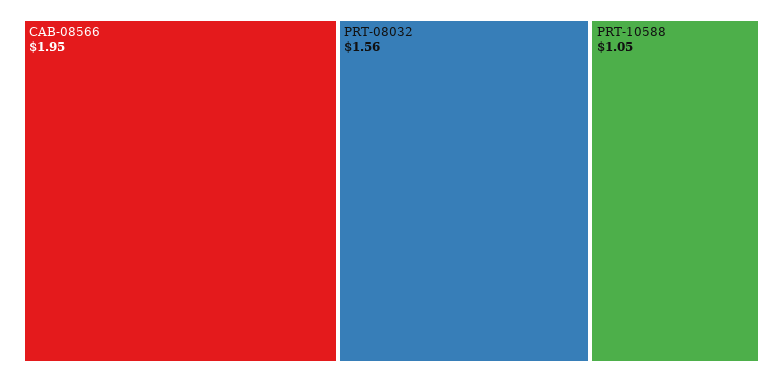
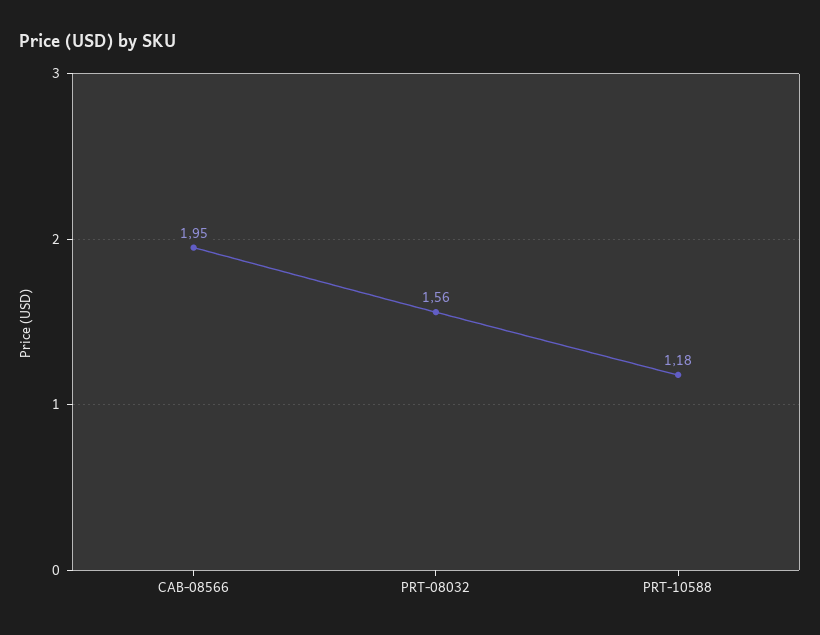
  {
    "CAB-08566": 1.95,
    "PRT-08032": 1.56,
-   "PRT-10588": 1.05
+   "PRT-10588": 1.18
  }

